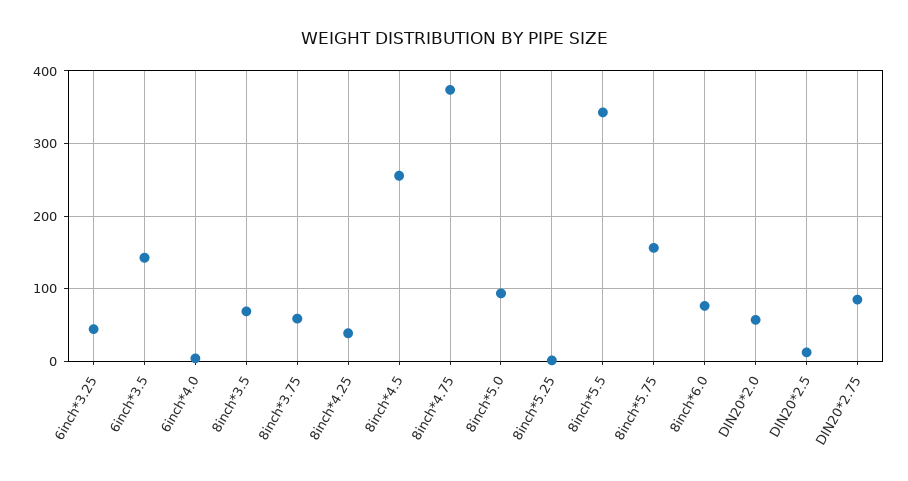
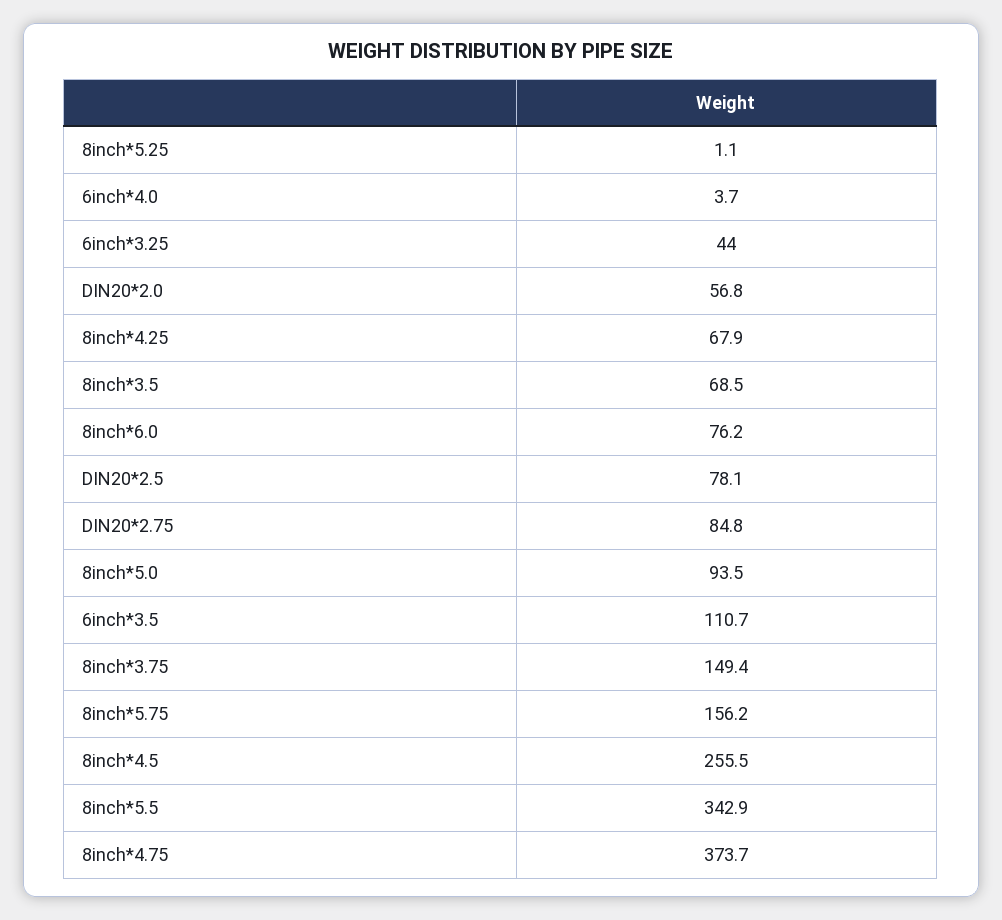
  {
    "6inch*3.25": 44,
-   "6inch*3.5": 140,
+   "6inch*3.5": 110.7,
    "6inch*4.0": 3.7,
    "8inch*3.5": 68.5,
-   "8inch*3.75": 60,
+   "8inch*3.75": 149.4,
-   "8inch*4.25": 40,
+   "8inch*4.25": 67.9,
    "8inch*4.5": 255.5,
    "8inch*4.75": 373.7,
    "8inch*5.0": 93.5,
    "8inch*5.25": 1.1,
    "8inch*5.5": 342.9,
    "8inch*5.75": 156.2,
    "8inch*6.0": 76.2,
    "DIN20*2.0": 56.8,
-   "DIN20*2.5": 10,
+   "DIN20*2.5": 78.1,
    "DIN20*2.75": 84.8
  }

